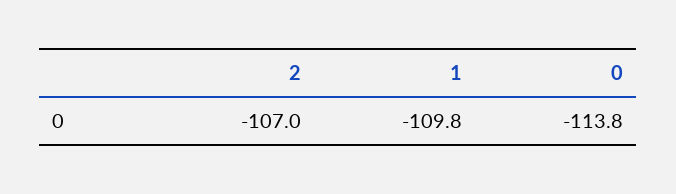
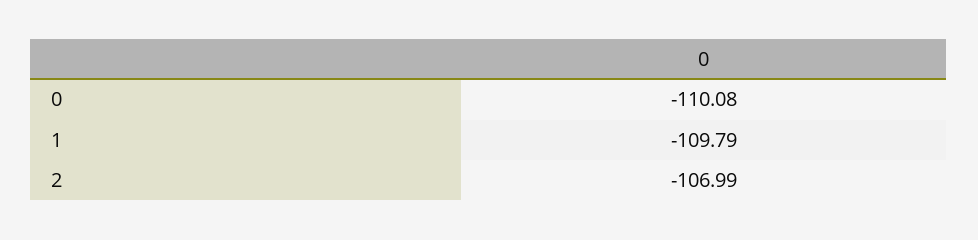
  {
    "2": -106.99,
    "1": -109.79,
-   "0": -113.8
+   "0": -110.08
  }

